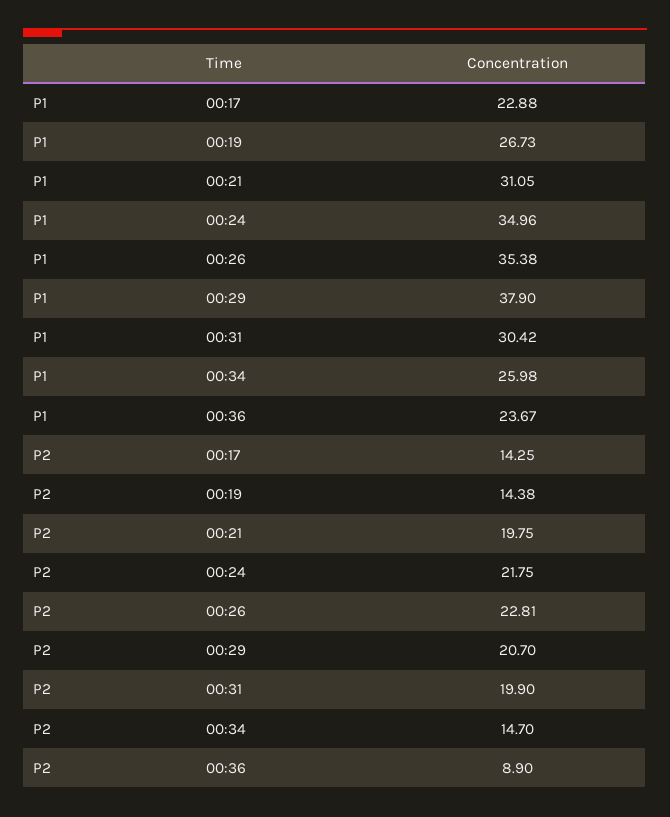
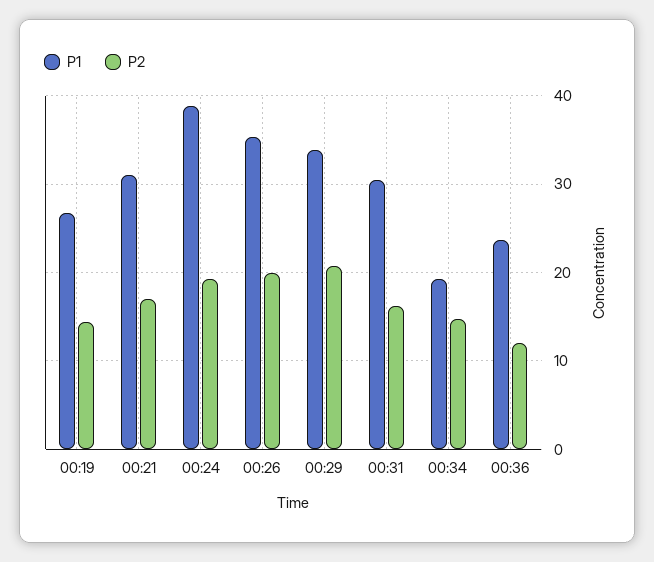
  {
    "P1": {
-     "00:17": 22.88,
      "00:19": 26.73,
      "00:21": 31.05,
-     "00:24": 34.96,
+     "00:24": 39,
      "00:26": 35.38,
-     "00:29": 37.9,
+     "00:29": 34,
      "00:31": 30.42,
-     "00:34": 25.98,
+     "00:34": 19,
      "00:36": 23.67
    },
    "P2": {
-     "00:17": 14.25,
      "00:19": 14.38,
-     "00:21": 19.75,
+     "00:21": 17,
-     "00:24": 21.75,
+     "00:24": 19,
-     "00:26": 22.81,
+     "00:26": 20,
      "00:29": 20.7,
-     "00:31": 19.9,
+     "00:31": 16,
      "00:34": 14.7,
-     "00:36": 8.9
+     "00:36": 12
    }
  }

